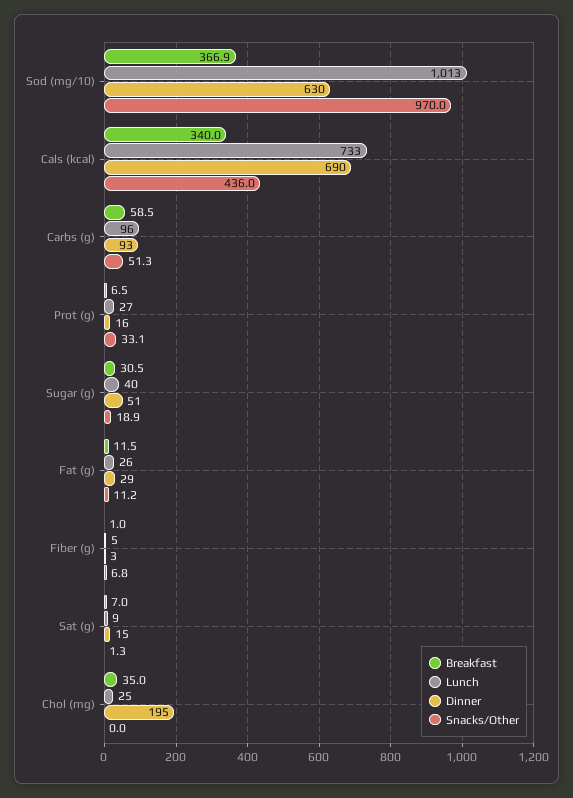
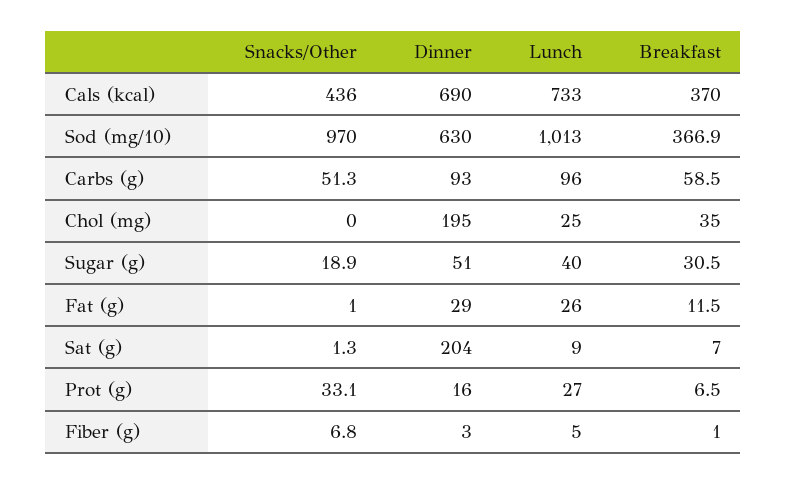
  {
    "Breakfast": {
      "Sod (mg/10)": 366.9,
-     "Cals (kcal)": 340,
+     "Cals (kcal)": 370,
      "Carbs (g)": 58.5,
      "Prot (g)": 6.5,
      "Sugar (g)": 30.5,
      "Fat (g)": 11.5,
      "Fiber (g)": 1,
      "Sat (g)": 7,
      "Chol (mg)": 35
    },
    "Lunch": {
      "Sod (mg/10)": 1013,
      "Cals (kcal)": 733,
      "Carbs (g)": 96,
      "Prot (g)": 27,
      "Sugar (g)": 40,
      "Fat (g)": 26,
      "Fiber (g)": 5,
      "Sat (g)": 9,
      "Chol (mg)": 25
    },
    "Dinner": {
      "Sod (mg/10)": 630,
      "Cals (kcal)": 690,
      "Carbs (g)": 93,
      "Prot (g)": 16,
      "Sugar (g)": 51,
      "Fat (g)": 29,
      "Fiber (g)": 3,
-     "Sat (g)": 15,
+     "Sat (g)": 204,
      "Chol (mg)": 195
    },
    "Snacks/Other": {
      "Sod (mg/10)": 970,
      "Cals (kcal)": 436,
      "Carbs (g)": 51.3,
      "Prot (g)": 33.1,
      "Sugar (g)": 18.9,
-     "Fat (g)": 11.2,
+     "Fat (g)": 1,
      "Fiber (g)": 6.8,
      "Sat (g)": 1.3,
      "Chol (mg)": 0
    }
  }

